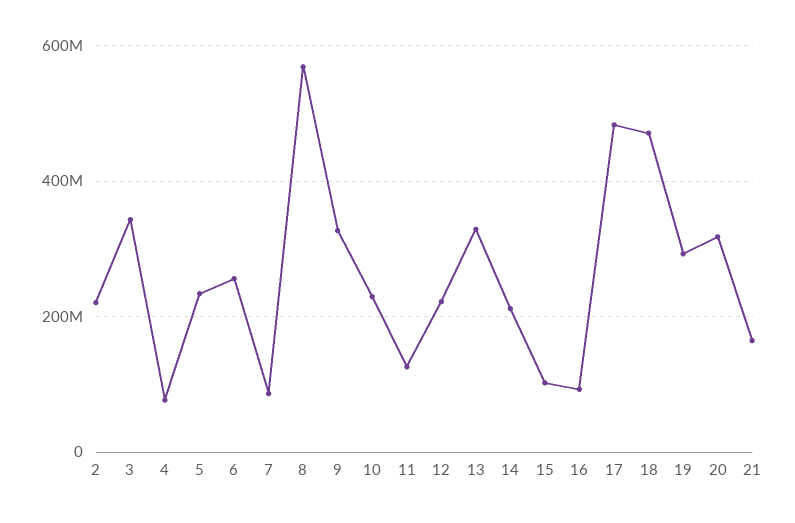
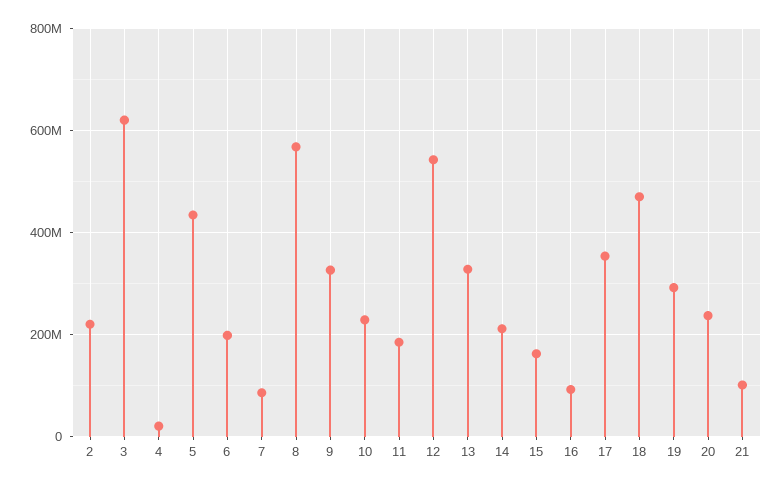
  {
    "2": 220000000,
-   "3": 340000000,
+   "3": 620000000,
-   "4": 80000000,
+   "4": 20000000,
-   "5": 240000000,
+   "5": 440000000,
-   "6": 260000000,
+   "6": 200000000,
    "7": 80000000,
    "8": 560000000,
    "9": 320000000,
    "10": 220000000,
-   "11": 120000000,
+   "11": 180000000,
-   "12": 220000000,
+   "12": 540000000,
    "13": 320000000,
    "14": 220000000,
-   "15": 100000000,
+   "15": 160000000,
    "16": 100000000,
-   "17": 480000000,
+   "17": 360000000,
    "18": 480000000,
    "19": 300000000,
-   "20": 320000000,
+   "20": 240000000,
-   "21": 160000000
+   "21": 100000000
  }

